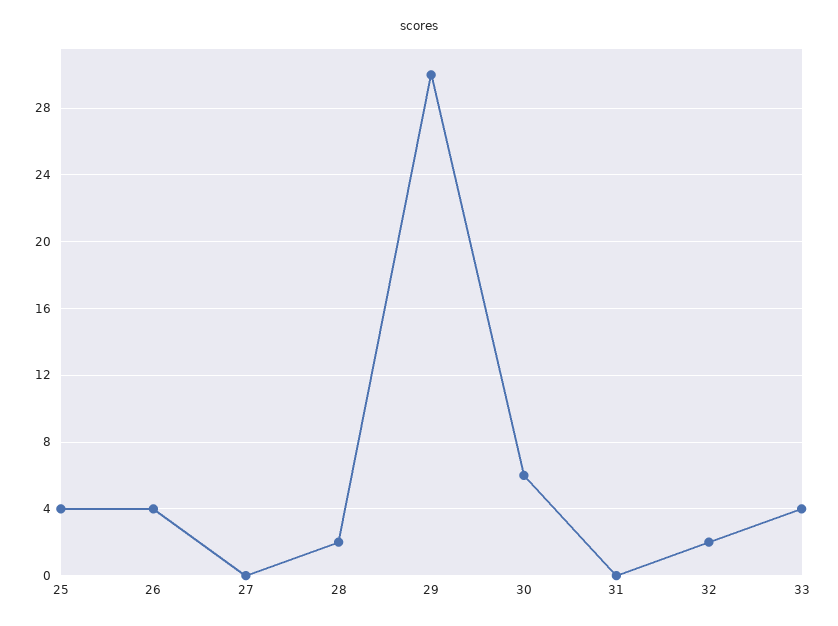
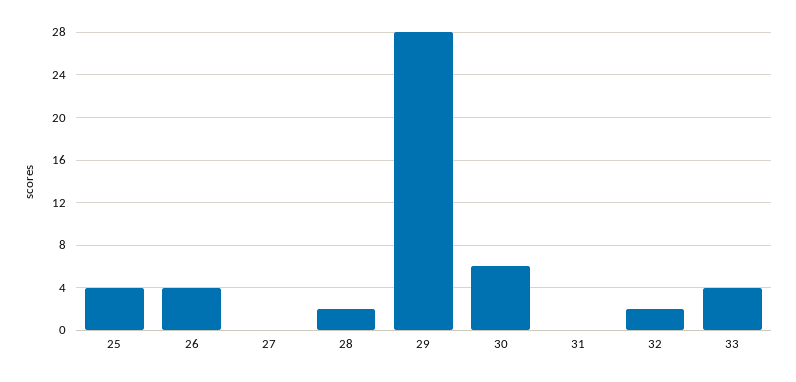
  {
    "25": 4,
    "26": 4,
    "27": 0,
    "28": 2,
-   "29": 30,
+   "29": 28,
    "30": 6,
    "31": 0,
    "32": 2,
    "33": 4
  }

